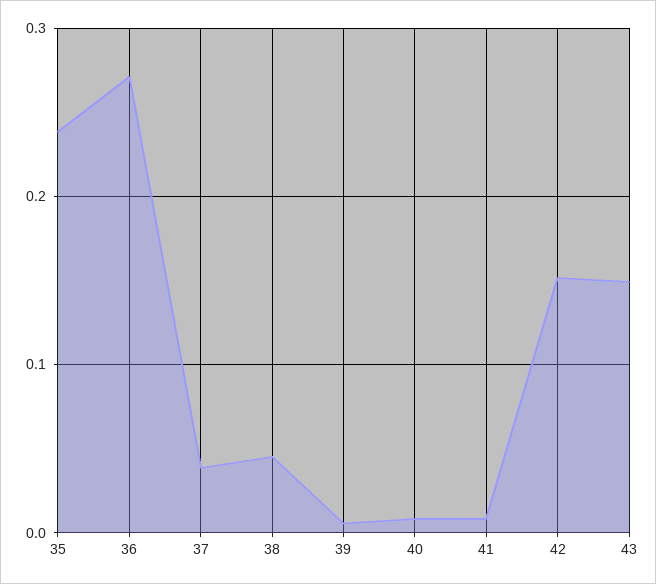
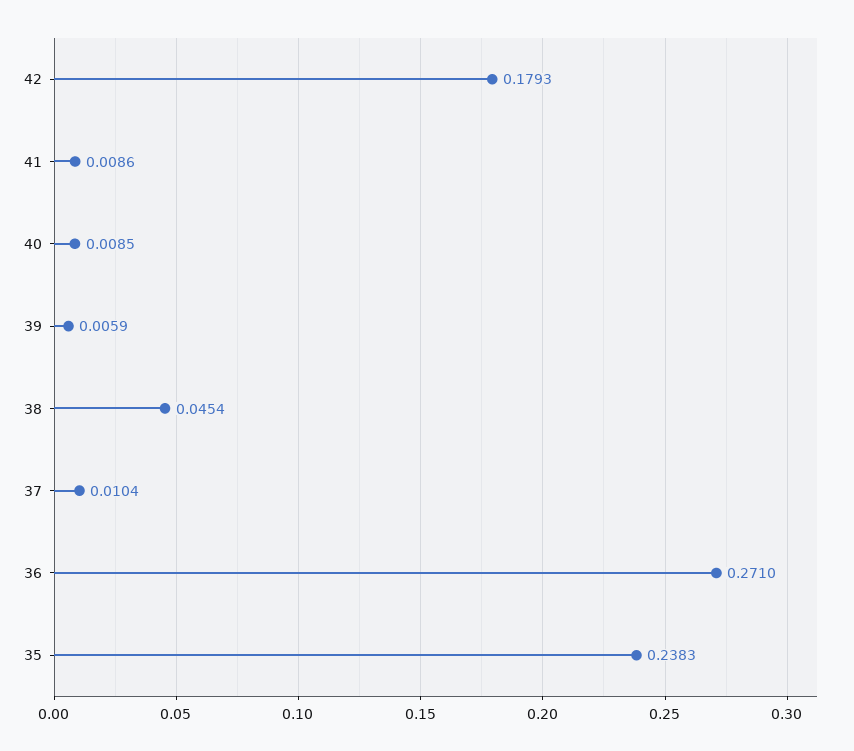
  {
    "35": 0.2383,
    "36": 0.271,
-   "37": 0.04,
+   "37": 0.0104,
    "38": 0.0454,
    "39": 0.0059,
    "40": 0.0085,
    "41": 0.0086,
-   "42": 0.15,
+   "42": 0.1793
-   "43": 0.15
  }

